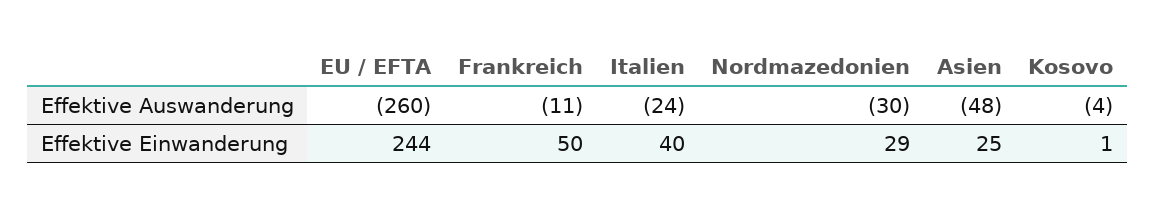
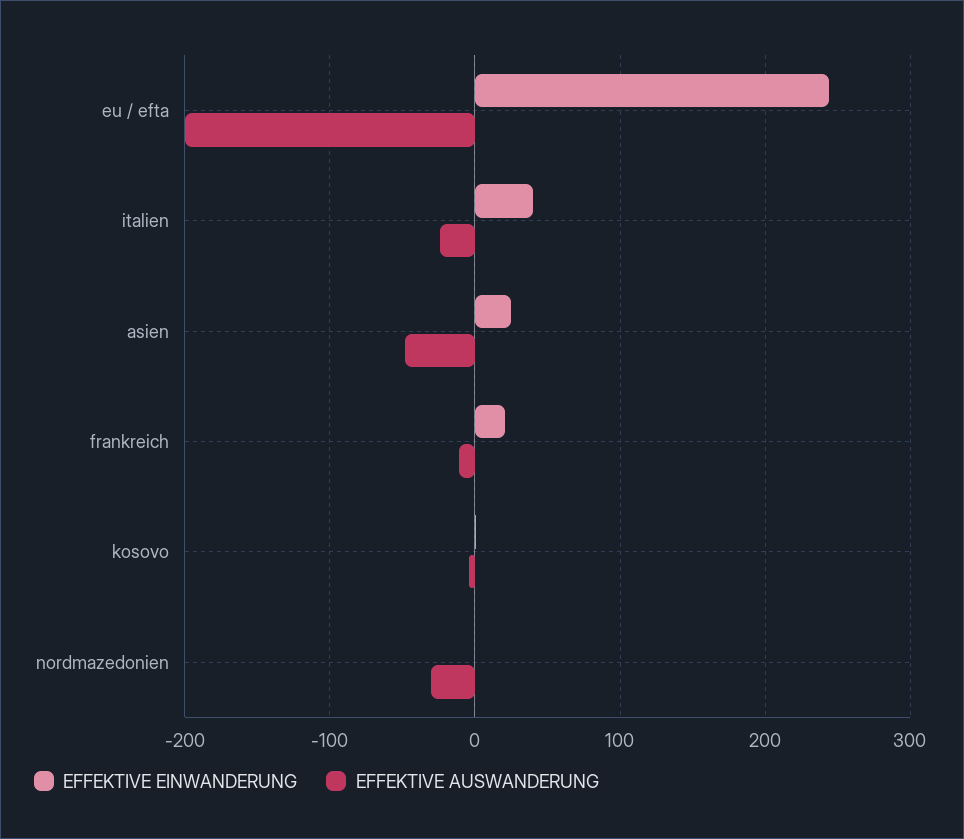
  {
    "Effektive Auswanderung": {
-     "EU / EFTA": -260,
+     "EU / EFTA": -200,
      "Frankreich": -11,
      "Italien": -24,
      "Nordmazedonien": -30,
      "Asien": -48,
      "Kosovo": -4
    },
    "Effektive Einwanderung": {
      "EU / EFTA": 244,
-     "Frankreich": 50,
+     "Frankreich": 20,
      "Italien": 40,
-     "Nordmazedonien": 29,
+     "Nordmazedonien": 0,
      "Asien": 25,
      "Kosovo": 1
    }
  }

